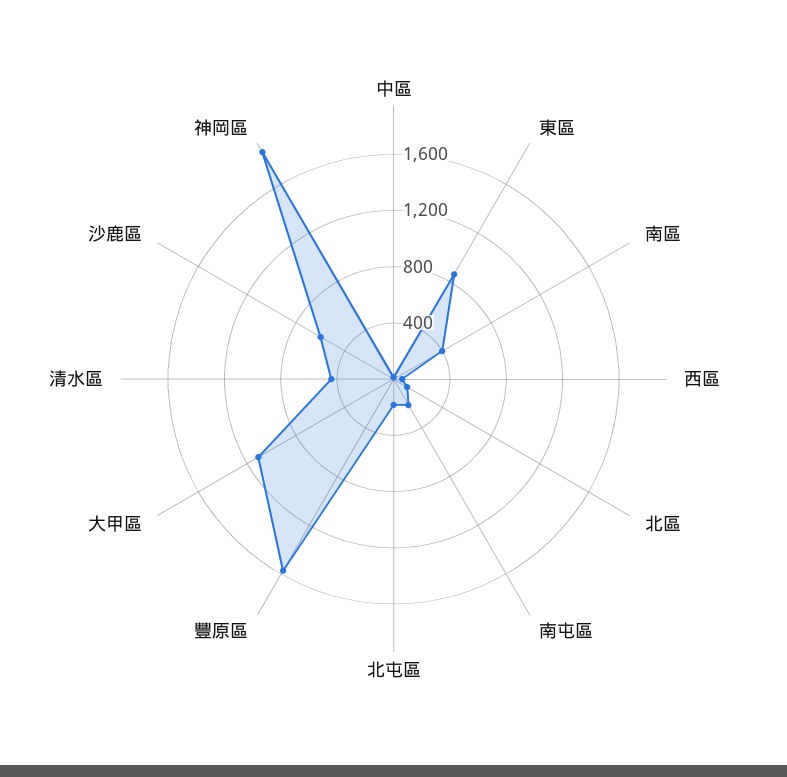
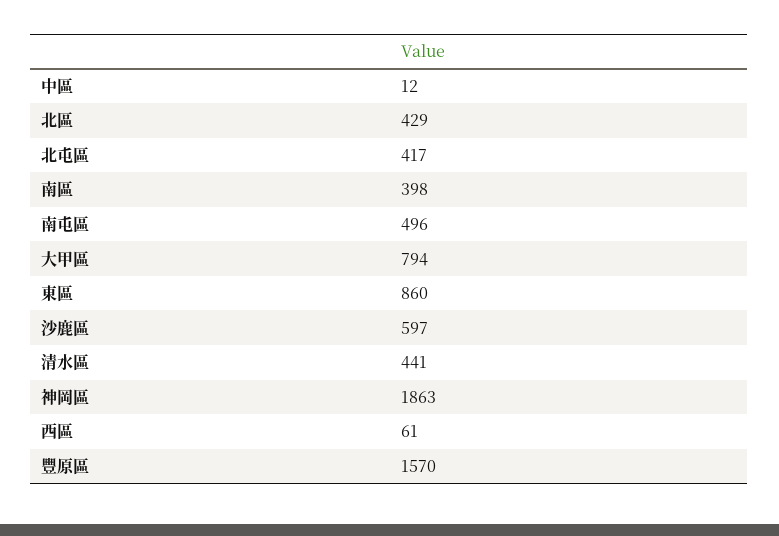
  {
    "中區": 12,
    "東區": 860,
    "南區": 398,
    "西區": 61,
-   "北區": 100,
+   "北區": 429,
-   "南屯區": 200,
+   "南屯區": 496,
-   "北屯區": 200,
+   "北屯區": 417,
    "豐原區": 1570,
-   "大甲區": 1100,
+   "大甲區": 794,
    "清水區": 441,
    "沙鹿區": 597,
    "神岡區": 1863
  }

